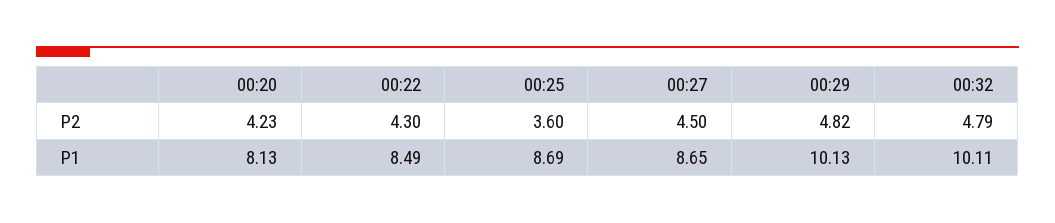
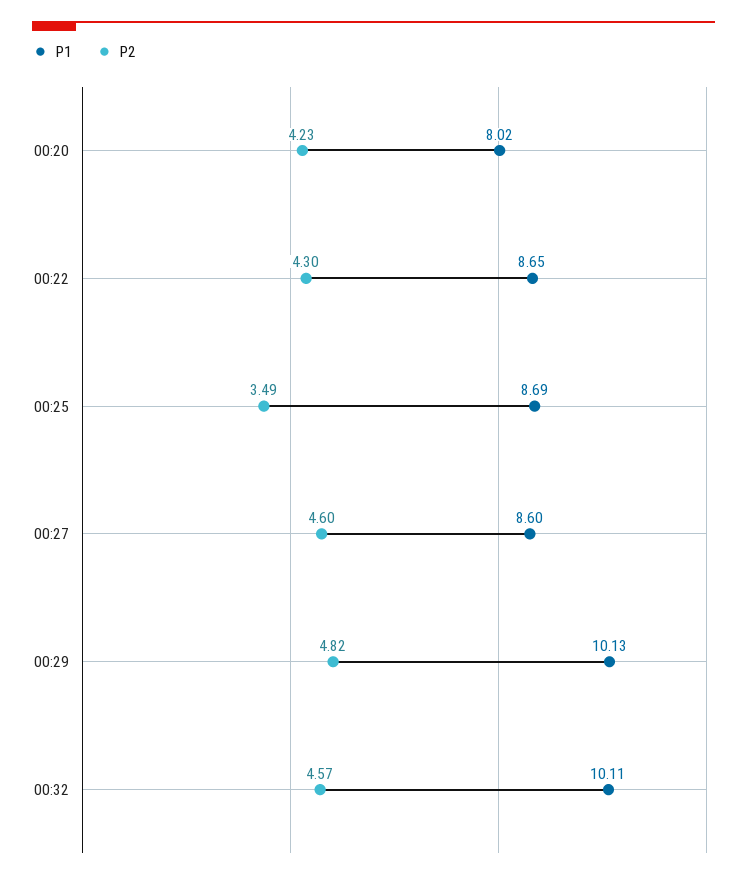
  {
    "P2": {
      "00:20": 4.23,
      "00:22": 4.3,
-     "00:25": 3.6,
+     "00:25": 3.49,
-     "00:27": 4.5,
+     "00:27": 4.6,
      "00:29": 4.82,
-     "00:32": 4.79
+     "00:32": 4.57
    },
    "P1": {
-     "00:20": 8.13,
+     "00:20": 8.02,
-     "00:22": 8.49,
+     "00:22": 8.65,
      "00:25": 8.69,
-     "00:27": 8.65,
+     "00:27": 8.6,
      "00:29": 10.13,
      "00:32": 10.11
    }
  }

